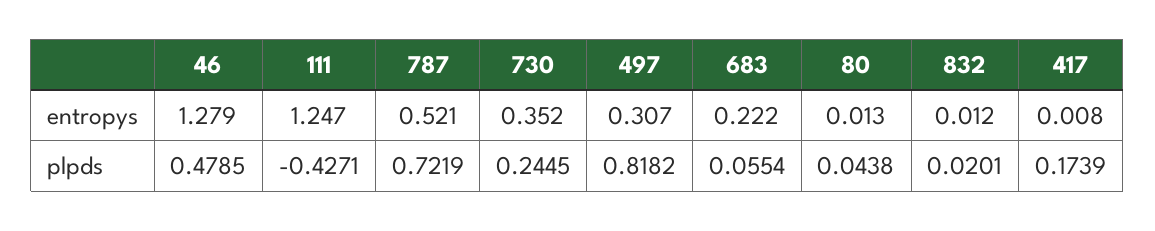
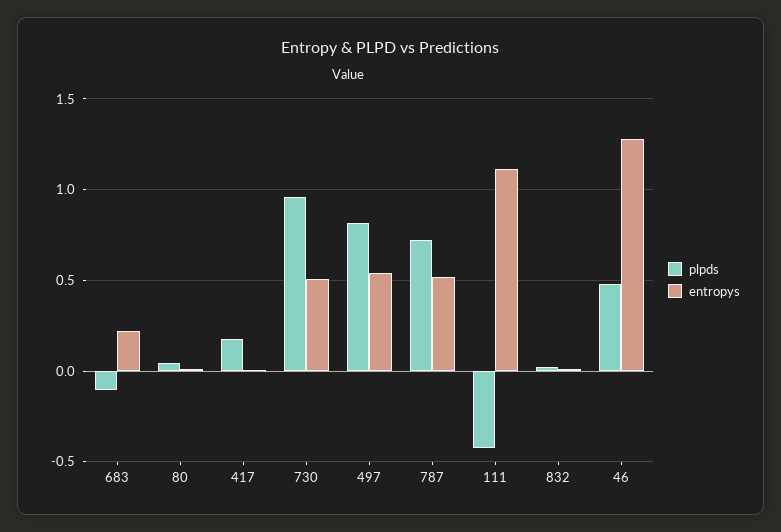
  {
    "entropys": {
      "46": 1.279,
-     "111": 1.247,
+     "111": 1.1,
      "787": 0.521,
-     "730": 0.352,
+     "730": 0.5,
-     "497": 0.307,
+     "497": 0.55,
      "683": 0.222,
      "80": 0.013,
      "832": 0.012,
      "417": 0.008
    },
    "plpds": {
      "46": 0.4785,
      "111": -0.4271,
      "787": 0.7219,
-     "730": 0.2445,
+     "730": 0.95,
      "497": 0.8182,
-     "683": 0.0554,
+     "683": -0.1,
      "80": 0.0438,
      "832": 0.0201,
      "417": 0.1739
    }
  }

